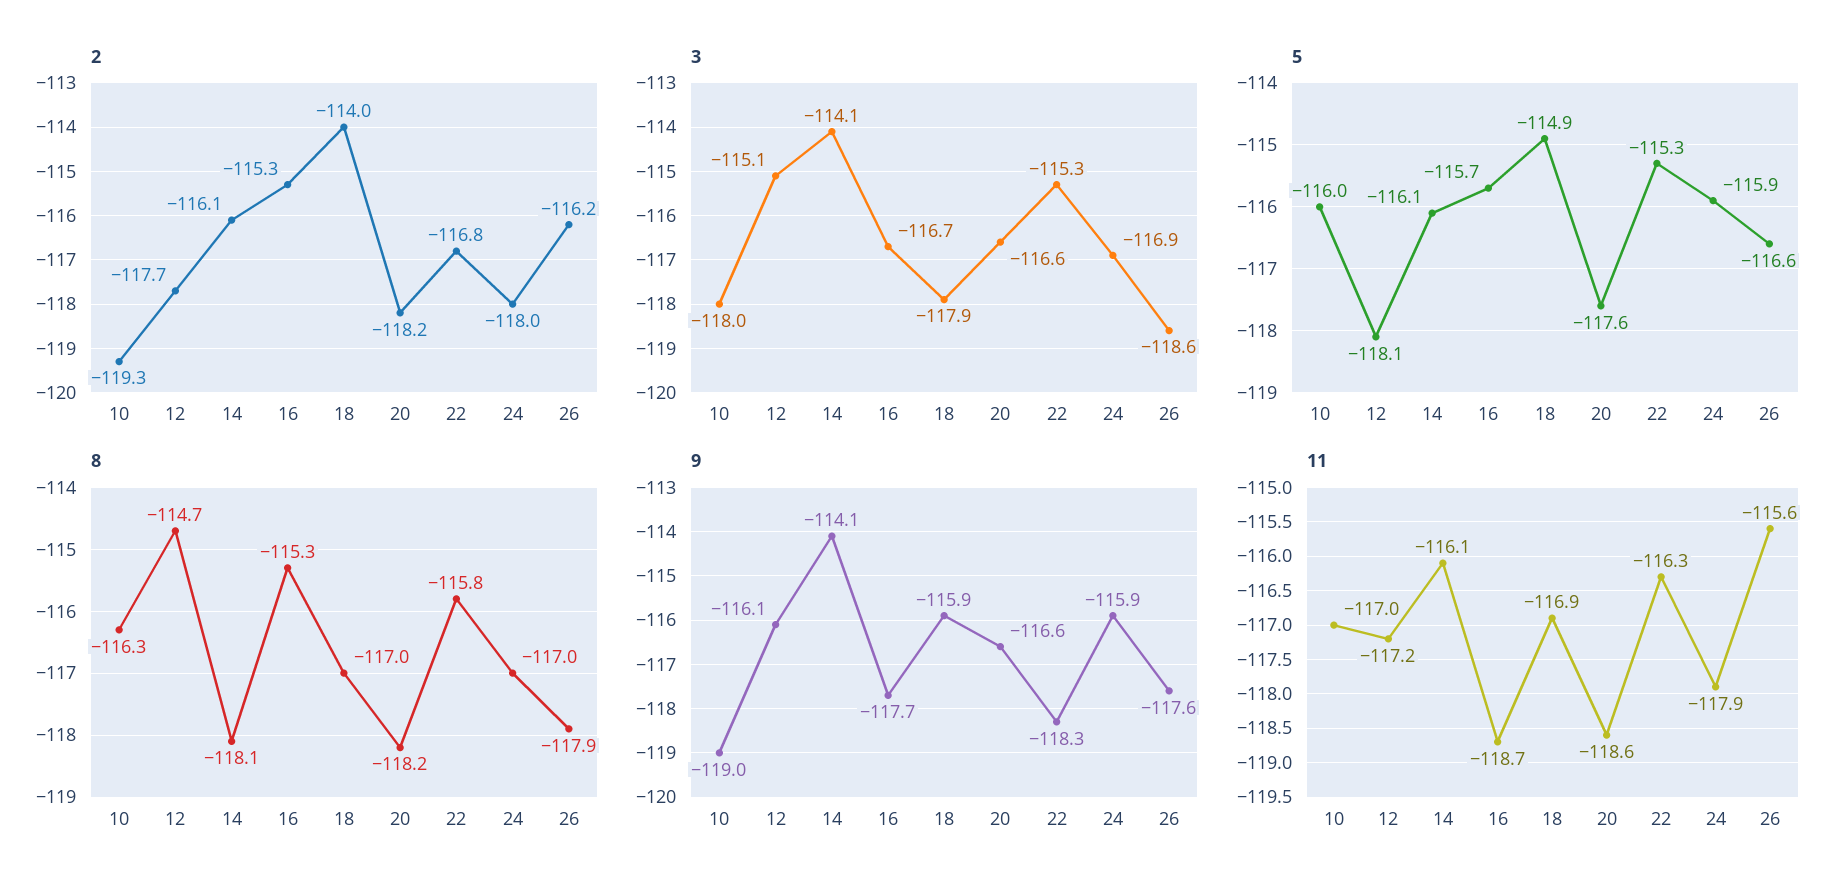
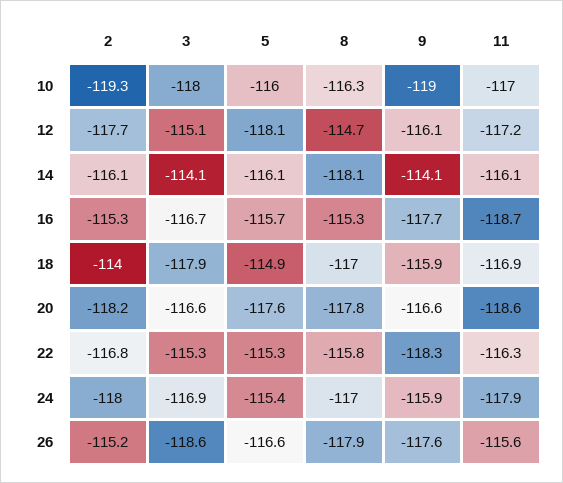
  {
    "2": {
      "10": -119.3,
      "12": -117.7,
      "14": -116.1,
      "16": -115.3,
      "18": -114,
      "20": -118.2,
      "22": -116.8,
      "24": -118,
-     "26": -116.2
+     "26": -115.2
    },
    "3": {
      "10": -118,
      "12": -115.1,
      "14": -114.1,
      "16": -116.7,
      "18": -117.9,
      "20": -116.6,
      "22": -115.3,
      "24": -116.9,
      "26": -118.6
    },
    "5": {
      "10": -116,
      "12": -118.1,
      "14": -116.1,
      "16": -115.7,
      "18": -114.9,
      "20": -117.6,
      "22": -115.3,
-     "24": -115.9,
+     "24": -115.4,
      "26": -116.6
    },
    "8": {
      "10": -116.3,
      "12": -114.7,
      "14": -118.1,
      "16": -115.3,
      "18": -117,
-     "20": -118.2,
+     "20": -117.8,
      "22": -115.8,
      "24": -117,
      "26": -117.9
    },
    "9": {
      "10": -119,
      "12": -116.1,
      "14": -114.1,
      "16": -117.7,
      "18": -115.9,
      "20": -116.6,
      "22": -118.3,
      "24": -115.9,
      "26": -117.6
    },
    "11": {
      "10": -117,
      "12": -117.2,
      "14": -116.1,
      "16": -118.7,
      "18": -116.9,
      "20": -118.6,
      "22": -116.3,
      "24": -117.9,
      "26": -115.6
    }
  }

